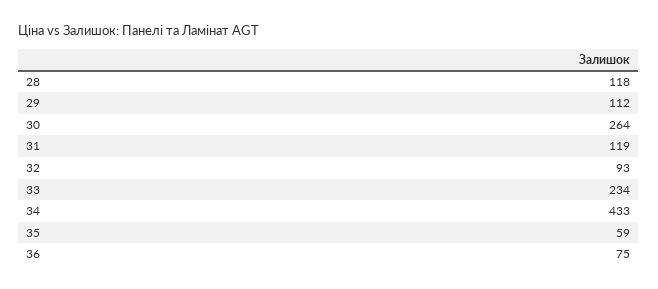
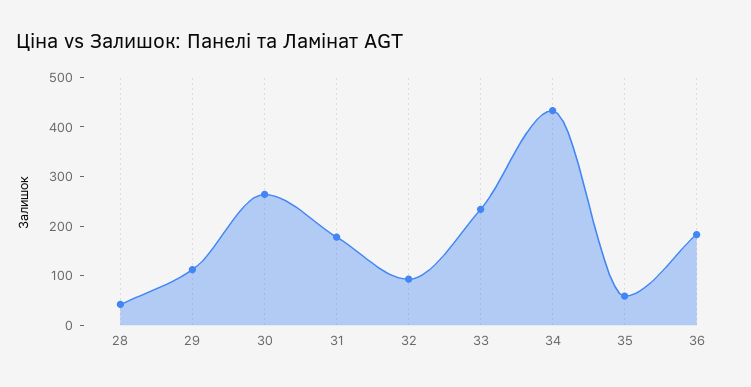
  {
-   "28": 118,
+   "28": 40,
    "29": 112,
    "30": 264,
-   "31": 119,
+   "31": 180,
    "32": 93,
    "33": 234,
    "34": 433,
    "35": 59,
-   "36": 75
+   "36": 180
  }

